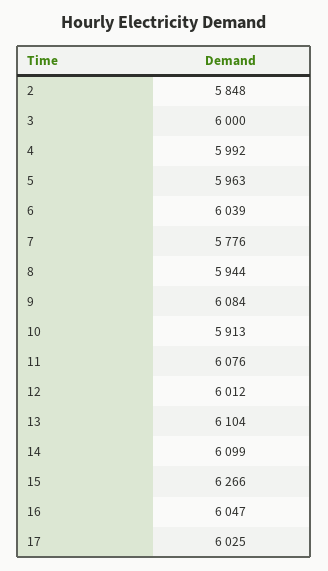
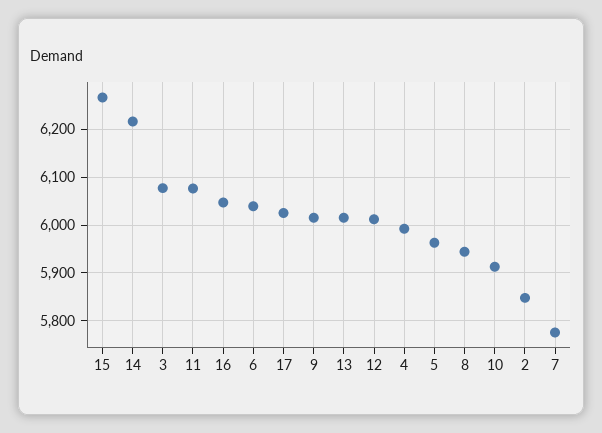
  {
    "2": 5848,
-   "3": 6000,
+   "3": 6080,
    "4": 5992,
    "5": 5963,
    "6": 6039,
    "7": 5776,
    "8": 5944,
-   "9": 6084,
+   "9": 6020,
    "10": 5913,
    "11": 6076,
    "12": 6012,
-   "13": 6104,
+   "13": 6020,
-   "14": 6099,
+   "14": 6220,
    "15": 6266,
    "16": 6047,
    "17": 6025
  }

